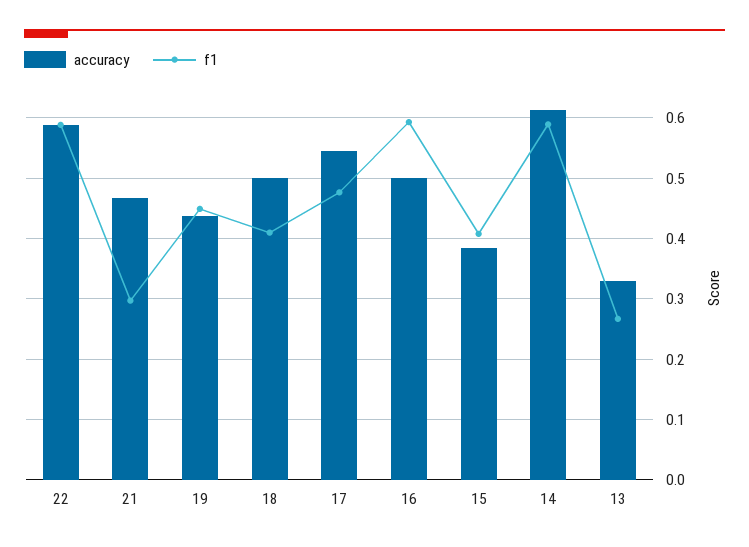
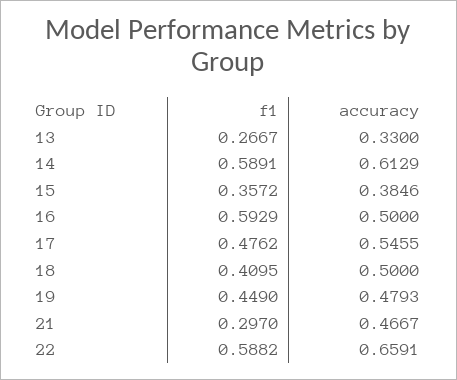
  {
    "accuracy": {
-     "22": 0.59,
+     "22": 0.6591,
      "21": 0.4667,
-     "19": 0.44,
+     "19": 0.4793,
      "18": 0.5,
      "17": 0.5455,
      "16": 0.5,
      "15": 0.3846,
      "14": 0.6129,
      "13": 0.33
    },
    "f1": {
      "22": 0.5882,
      "21": 0.297,
      "19": 0.449,
      "18": 0.4095,
      "17": 0.4762,
      "16": 0.5929,
-     "15": 0.41,
+     "15": 0.3572,
      "14": 0.5891,
      "13": 0.2667
    }
  }

